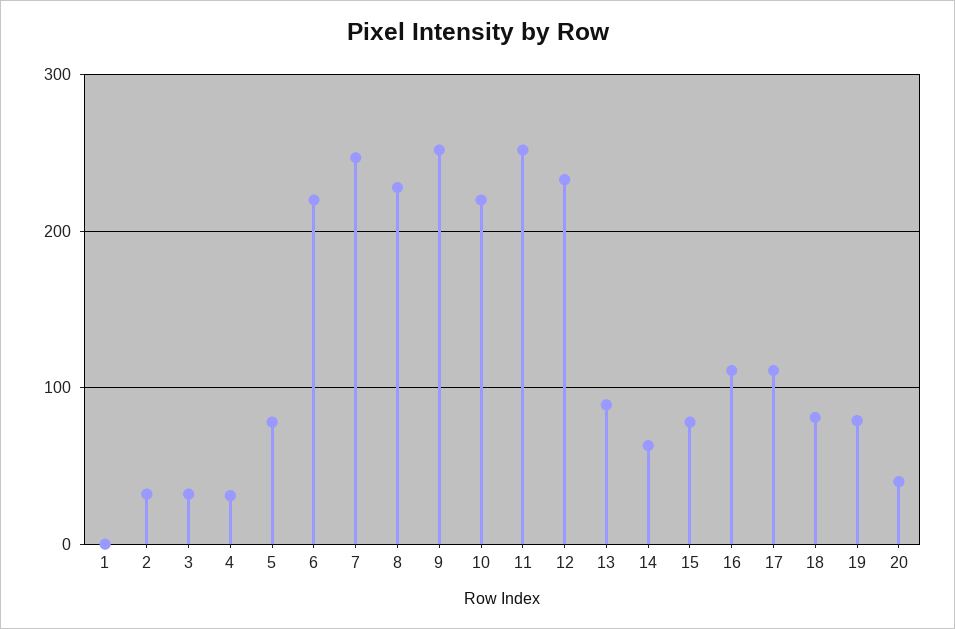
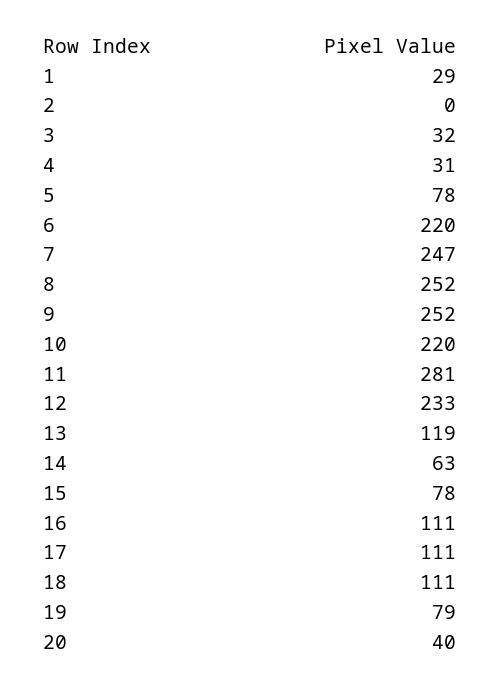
  {
-   "1": 0,
+   "1": 29,
-   "2": 30,
+   "2": 0,
    "3": 32,
    "4": 31,
    "5": 78,
    "6": 220,
    "7": 247,
-   "8": 230,
+   "8": 252,
    "9": 252,
    "10": 220,
-   "11": 250,
+   "11": 281,
    "12": 233,
-   "13": 90,
+   "13": 119,
    "14": 63,
    "15": 78,
    "16": 111,
    "17": 111,
-   "18": 80,
+   "18": 111,
    "19": 79,
    "20": 40
  }

